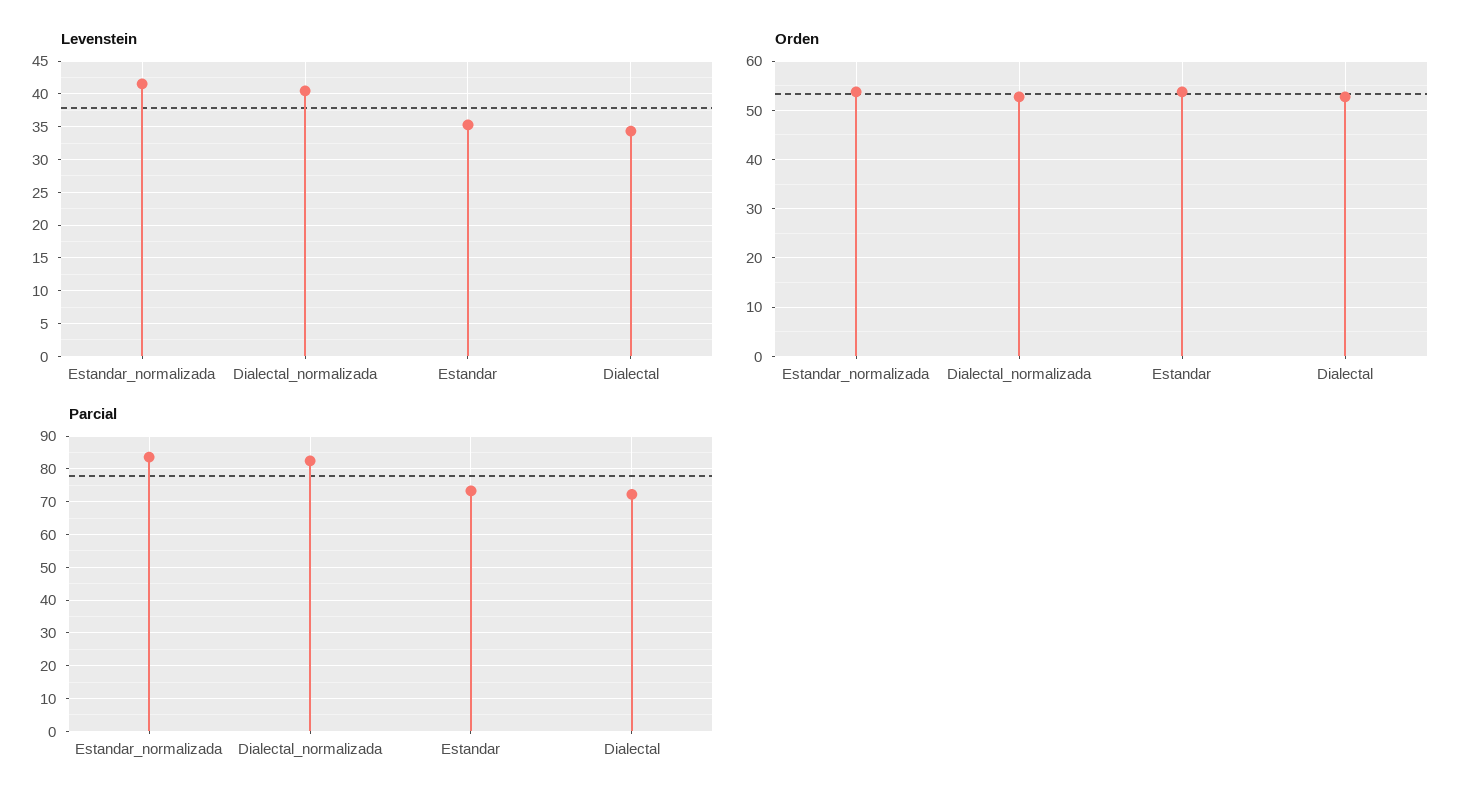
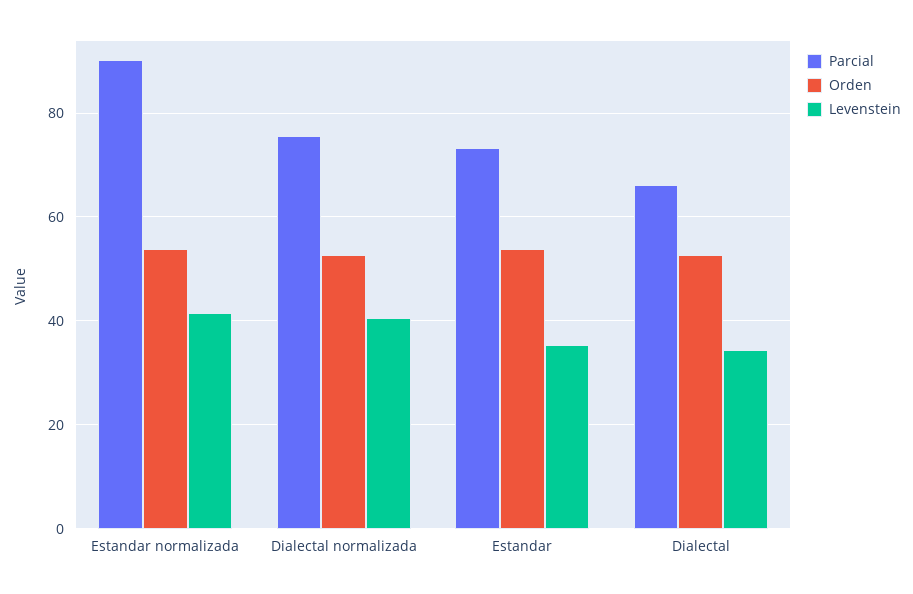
  {
    "Levenstein": {
      "Estandar_normalizada": 42,
      "Dialectal_normalizada": 40,
      "Estandar": 35,
      "Dialectal": 34
    },
    "Orden": {
      "Estandar_normalizada": 54,
      "Dialectal_normalizada": 52,
      "Estandar": 54,
      "Dialectal": 52
    },
    "Parcial": {
-     "Estandar_normalizada": 84,
+     "Estandar_normalizada": 90,
-     "Dialectal_normalizada": 82,
+     "Dialectal_normalizada": 76,
      "Estandar": 74,
-     "Dialectal": 72
+     "Dialectal": 66
    }
  }

